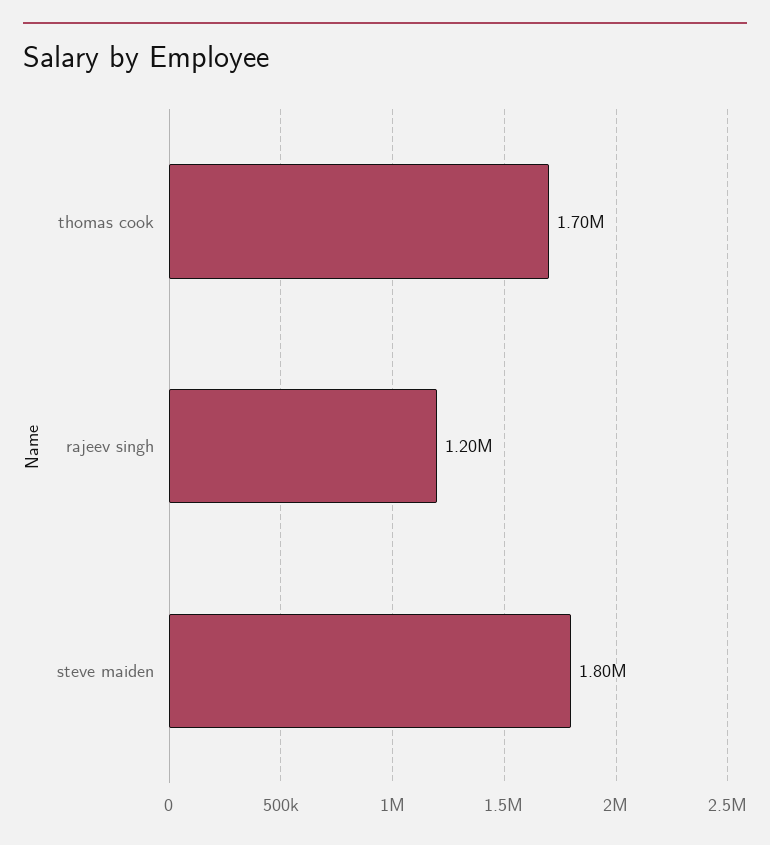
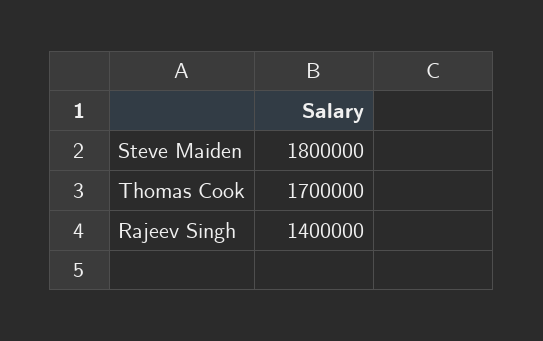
  {
    "thomas cook": 1700000,
-   "rajeev singh": 1200000,
+   "rajeev singh": 1400000,
    "steve maiden": 1800000
  }

